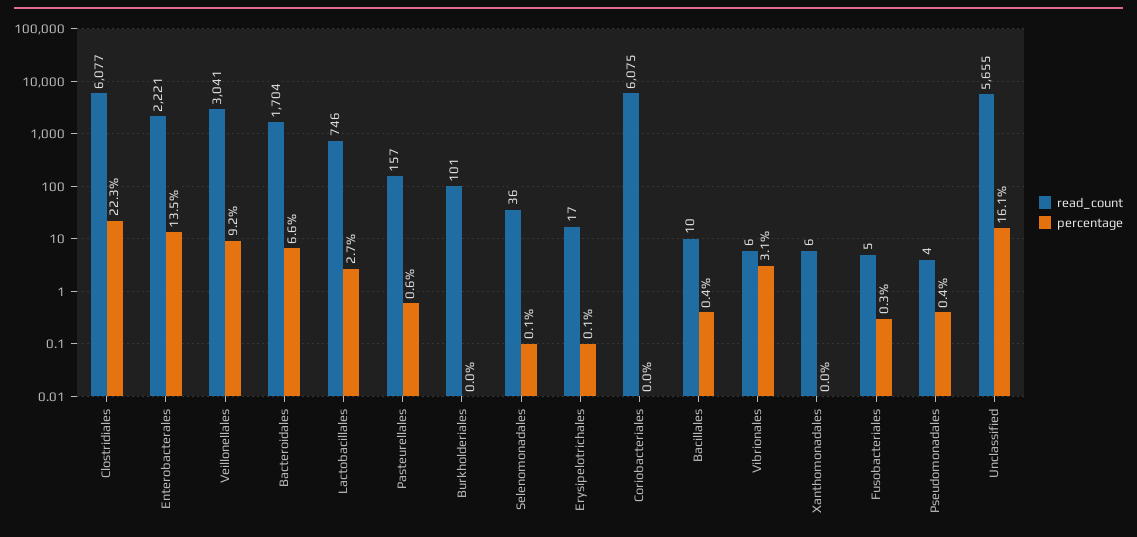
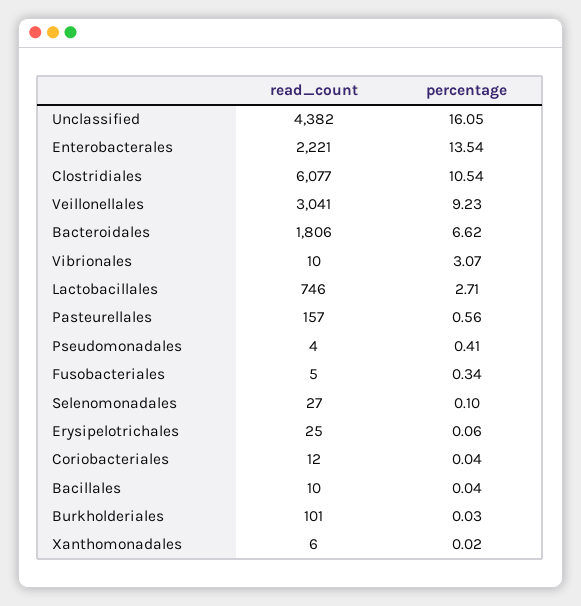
  {
    "read_count": {
      "Clostridiales": 6077,
      "Enterobacterales": 2221,
      "Veillonellales": 3041,
-     "Bacteroidales": 1704,
+     "Bacteroidales": 1806,
      "Lactobacillales": 746,
      "Pasteurellales": 157,
      "Burkholderiales": 101,
-     "Selenomonadales": 36,
+     "Selenomonadales": 27,
-     "Erysipelotrichales": 17,
+     "Erysipelotrichales": 25,
-     "Coriobacteriales": 6075,
+     "Coriobacteriales": 12,
      "Bacillales": 10,
-     "Vibrionales": 6,
+     "Vibrionales": 10,
      "Xanthomonadales": 6,
      "Fusobacteriales": 5,
      "Pseudomonadales": 4,
-     "Unclassified": 5655
+     "Unclassified": 4382
    },
    "percentage": {
-     "Clostridiales": 22.3,
+     "Clostridiales": 10.54,
      "Enterobacterales": 13.54,
      "Veillonellales": 9.23,
      "Bacteroidales": 6.62,
      "Lactobacillales": 2.71,
      "Pasteurellales": 0.56,
      "Burkholderiales": 0.03,
      "Selenomonadales": 0.1,
      "Erysipelotrichales": 0.06,
      "Coriobacteriales": 0.04,
-     "Bacillales": 0.4,
+     "Bacillales": 0.04,
      "Vibrionales": 3.07,
      "Xanthomonadales": 0.02,
      "Fusobacteriales": 0.34,
      "Pseudomonadales": 0.41,
      "Unclassified": 16.05
    }
  }

